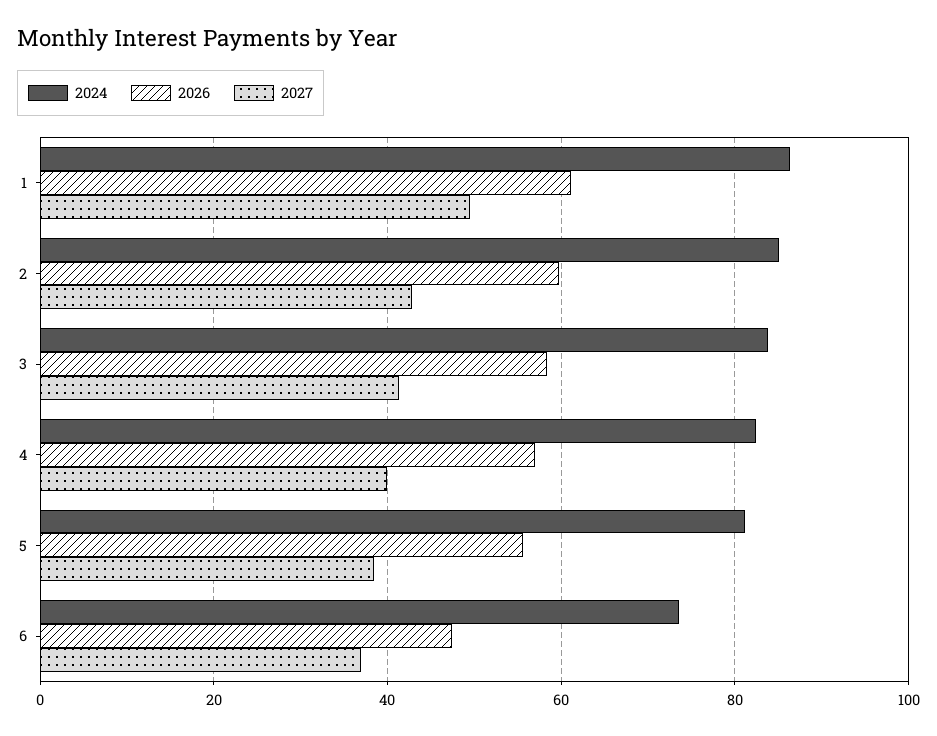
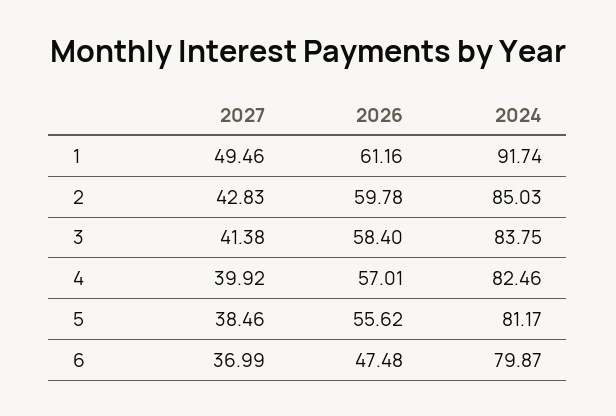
  {
    "2024": {
-     "1": 86,
+     "1": 91.74,
      "2": 85.03,
      "3": 83.75,
      "4": 82.46,
      "5": 81.17,
-     "6": 74
+     "6": 79.87
    },
    "2026": {
      "1": 61.16,
      "2": 59.78,
      "3": 58.4,
      "4": 57.01,
      "5": 55.62,
      "6": 47.48
    },
    "2027": {
      "1": 49.46,
      "2": 42.83,
      "3": 41.38,
      "4": 39.92,
      "5": 38.46,
      "6": 36.99
    }
  }

